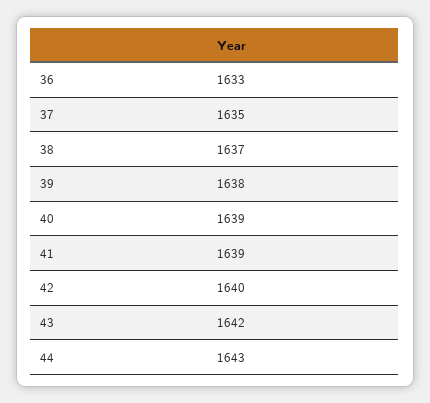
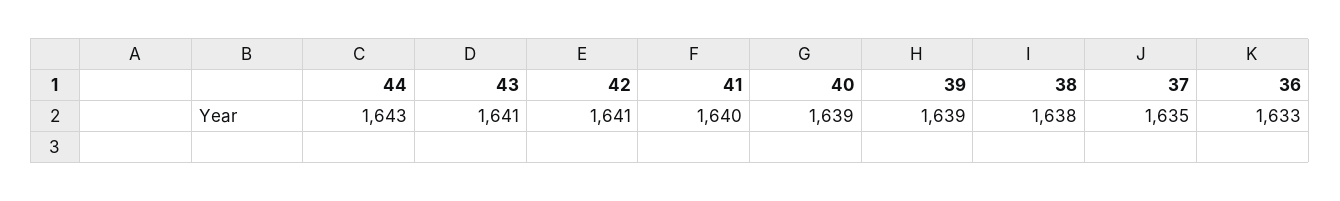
  {
    "36": 1633,
    "37": 1635,
-   "38": 1637,
+   "38": 1638,
-   "39": 1638,
+   "39": 1639,
    "40": 1639,
-   "41": 1639,
+   "41": 1640,
-   "42": 1640,
+   "42": 1641,
-   "43": 1642,
+   "43": 1641,
    "44": 1643
  }

